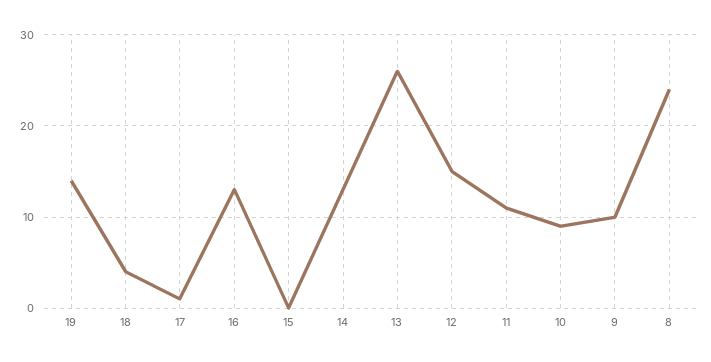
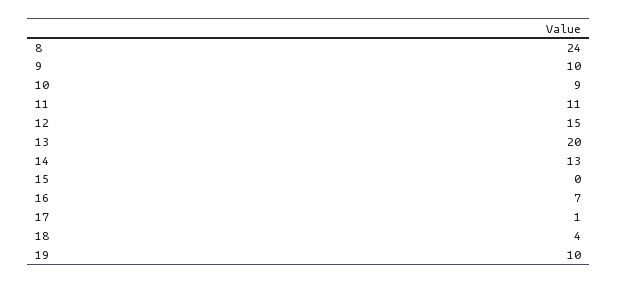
  {
-   "19": 14,
+   "19": 10,
    "18": 4,
    "17": 1,
-   "16": 13,
+   "16": 7,
    "15": 0,
    "14": 13,
-   "13": 26,
+   "13": 20,
    "12": 15,
    "11": 11,
    "10": 9,
    "9": 10,
    "8": 24
  }

